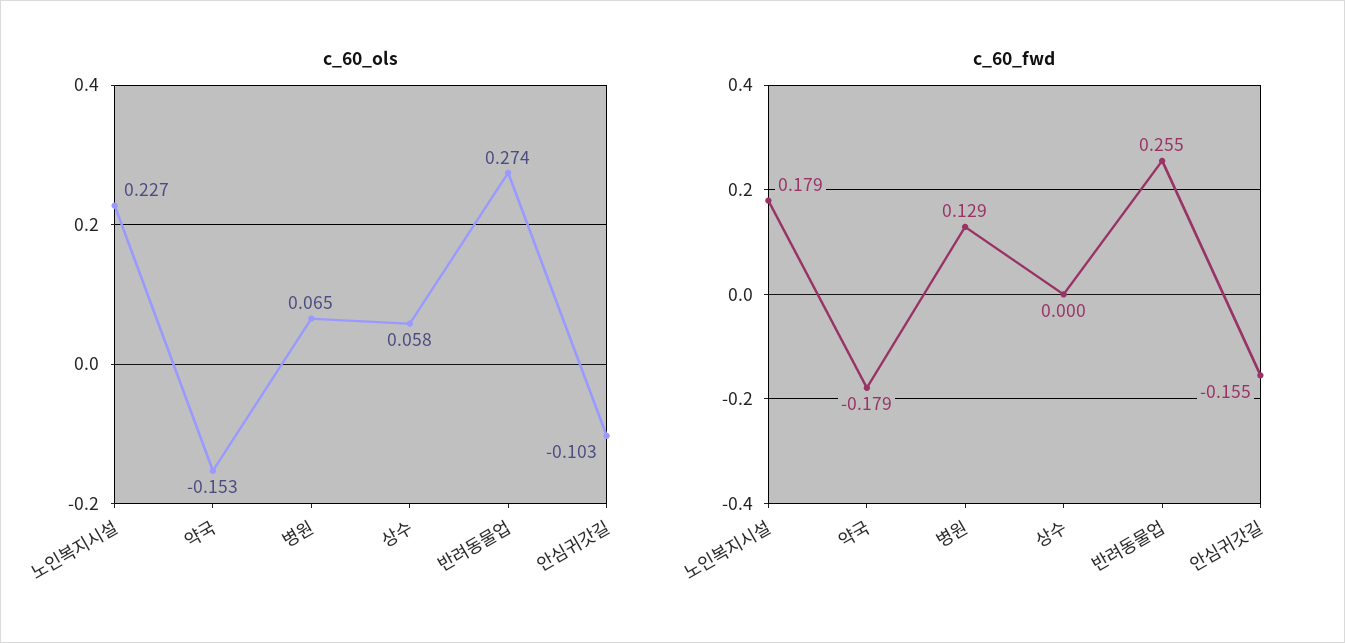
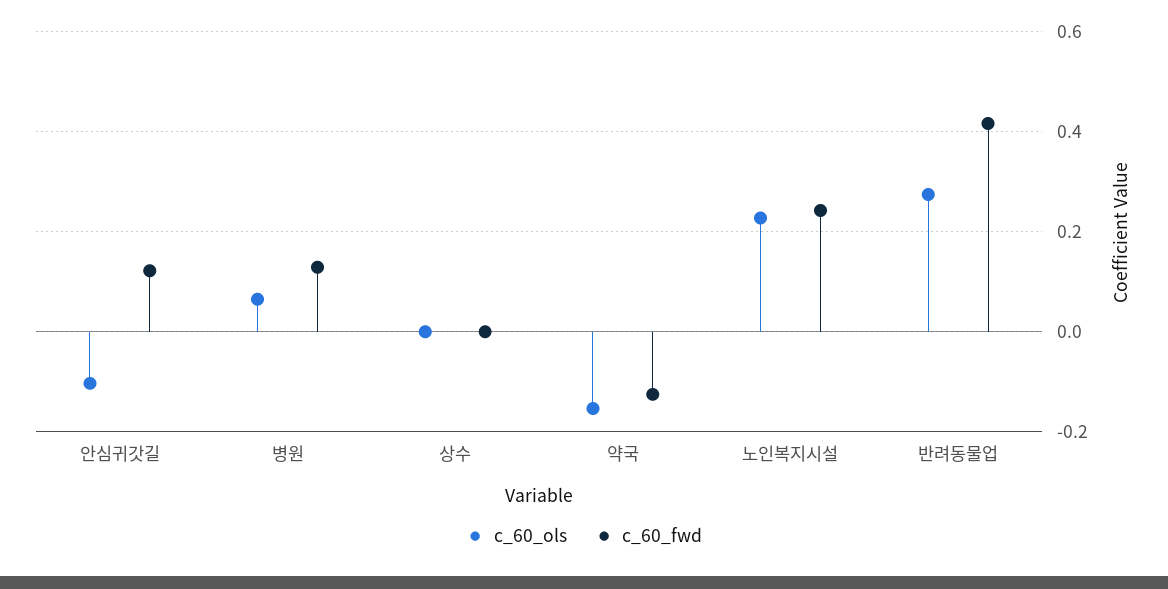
  {
    "c_60_ols": {
      "노인복지시설": 0.227,
      "약국": -0.153,
      "병원": 0.065,
-     "상수": 0.058,
+     "상수": 0,
      "반려동물업": 0.274,
      "안심귀갓길": -0.103
    },
    "c_60_fwd": {
-     "노인복지시설": 0.179,
+     "노인복지시설": 0.24,
-     "약국": -0.179,
+     "약국": -0.12,
      "병원": 0.129,
      "상수": 0,
-     "반려동물업": 0.255,
+     "반려동물업": 0.42,
-     "안심귀갓길": -0.155
+     "안심귀갓길": 0.12
    }
  }

